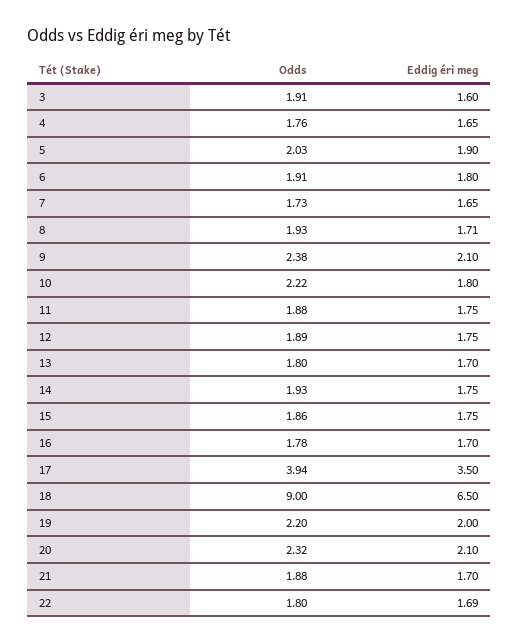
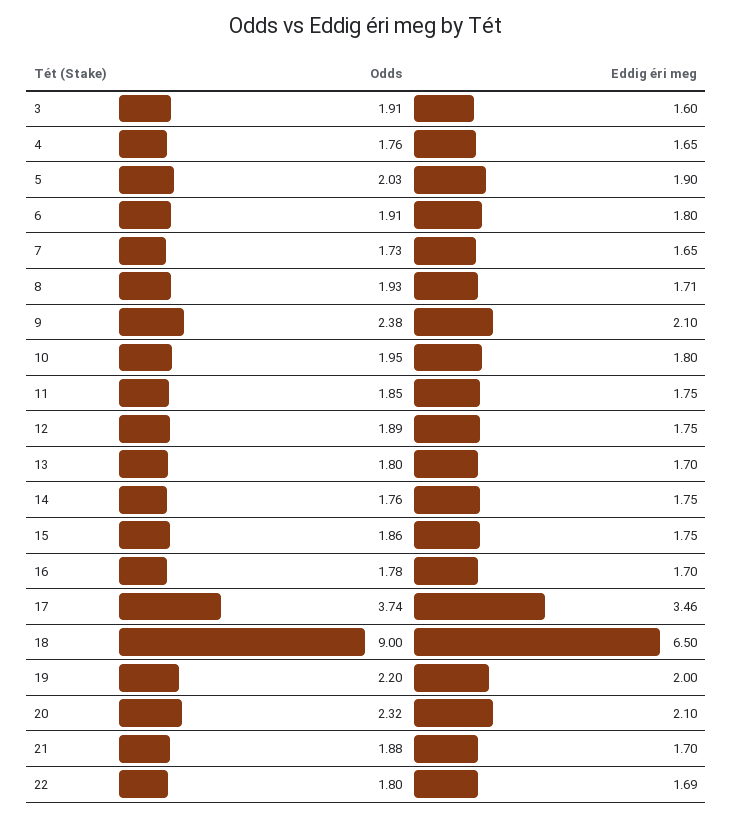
  {
    "Odds": {
      "3": 1.91,
      "4": 1.76,
      "5": 2.03,
      "6": 1.91,
      "7": 1.73,
      "8": 1.93,
      "9": 2.38,
-     "10": 2.22,
+     "10": 1.95,
-     "11": 1.88,
+     "11": 1.85,
      "12": 1.89,
      "13": 1.8,
-     "14": 1.93,
+     "14": 1.76,
      "15": 1.86,
      "16": 1.78,
-     "17": 3.94,
+     "17": 3.74,
      "18": 9,
      "19": 2.2,
      "20": 2.32,
      "21": 1.88,
      "22": 1.8
    },
    "Eddig éri meg": {
      "3": 1.6,
      "4": 1.65,
      "5": 1.9,
      "6": 1.8,
      "7": 1.65,
      "8": 1.71,
      "9": 2.1,
      "10": 1.8,
      "11": 1.75,
      "12": 1.75,
      "13": 1.7,
      "14": 1.75,
      "15": 1.75,
      "16": 1.7,
-     "17": 3.5,
+     "17": 3.46,
      "18": 6.5,
      "19": 2,
      "20": 2.1,
      "21": 1.7,
      "22": 1.69
    }
  }

